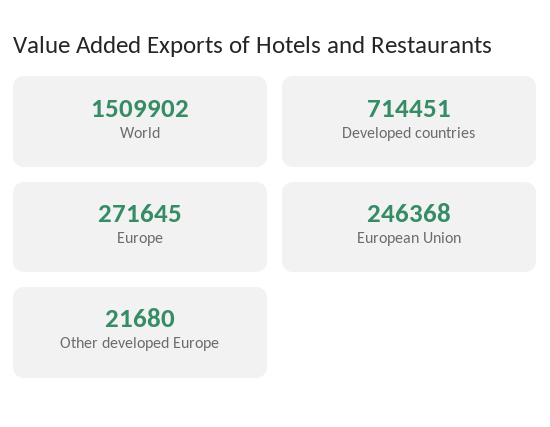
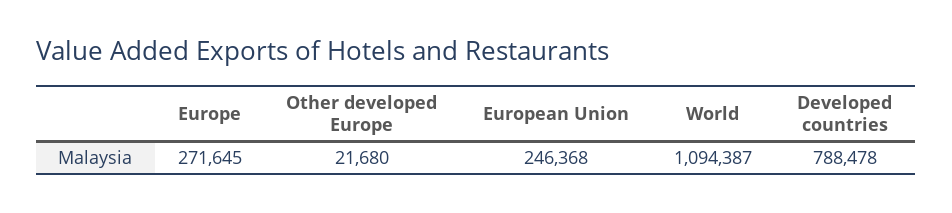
  {
-   "World": 1509902,
+   "World": 1094387,
-   "Developed countries": 714451,
+   "Developed countries": 788478,
    "Europe": 271645,
    "European Union": 246368,
    "Other developed Europe": 21680
  }

